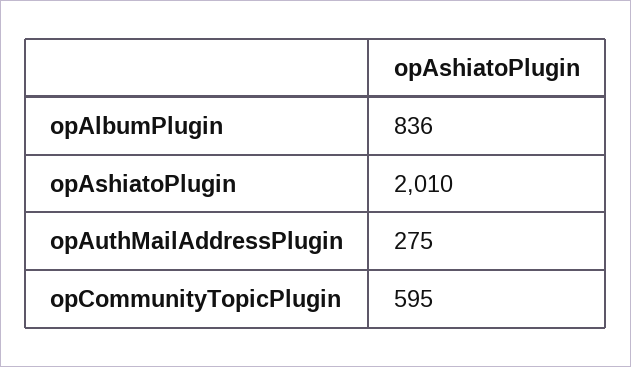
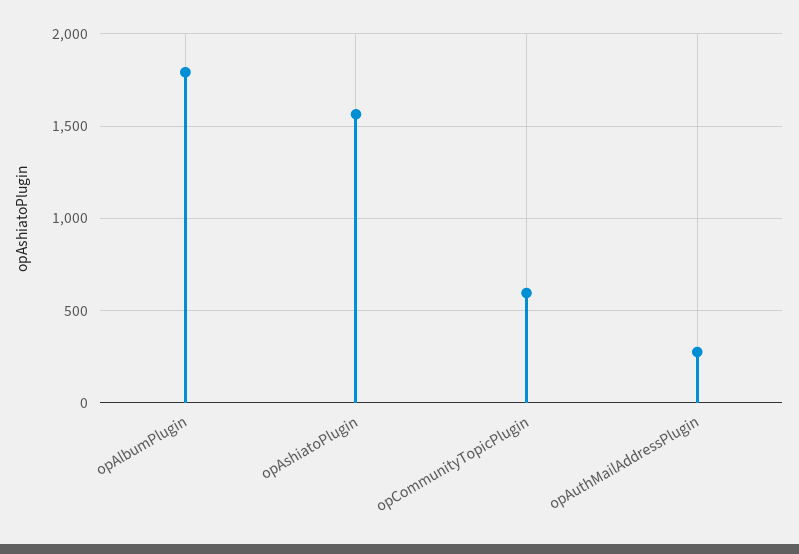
  {
-   "opAlbumPlugin": 836,
+   "opAlbumPlugin": 1800,
-   "opAshiatoPlugin": 2010,
+   "opAshiatoPlugin": 1550,
    "opAuthMailAddressPlugin": 275,
    "opCommunityTopicPlugin": 595
  }

